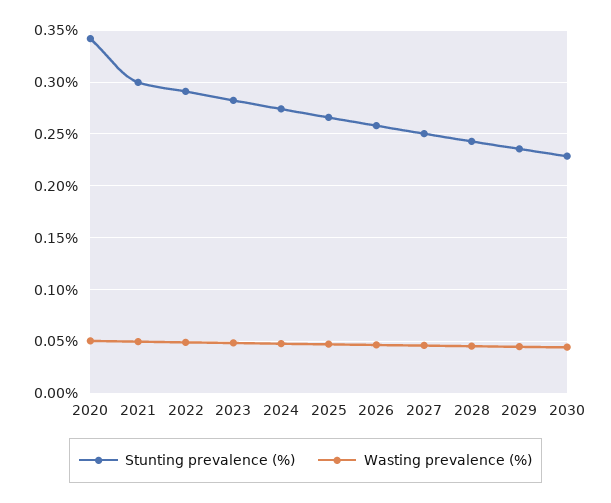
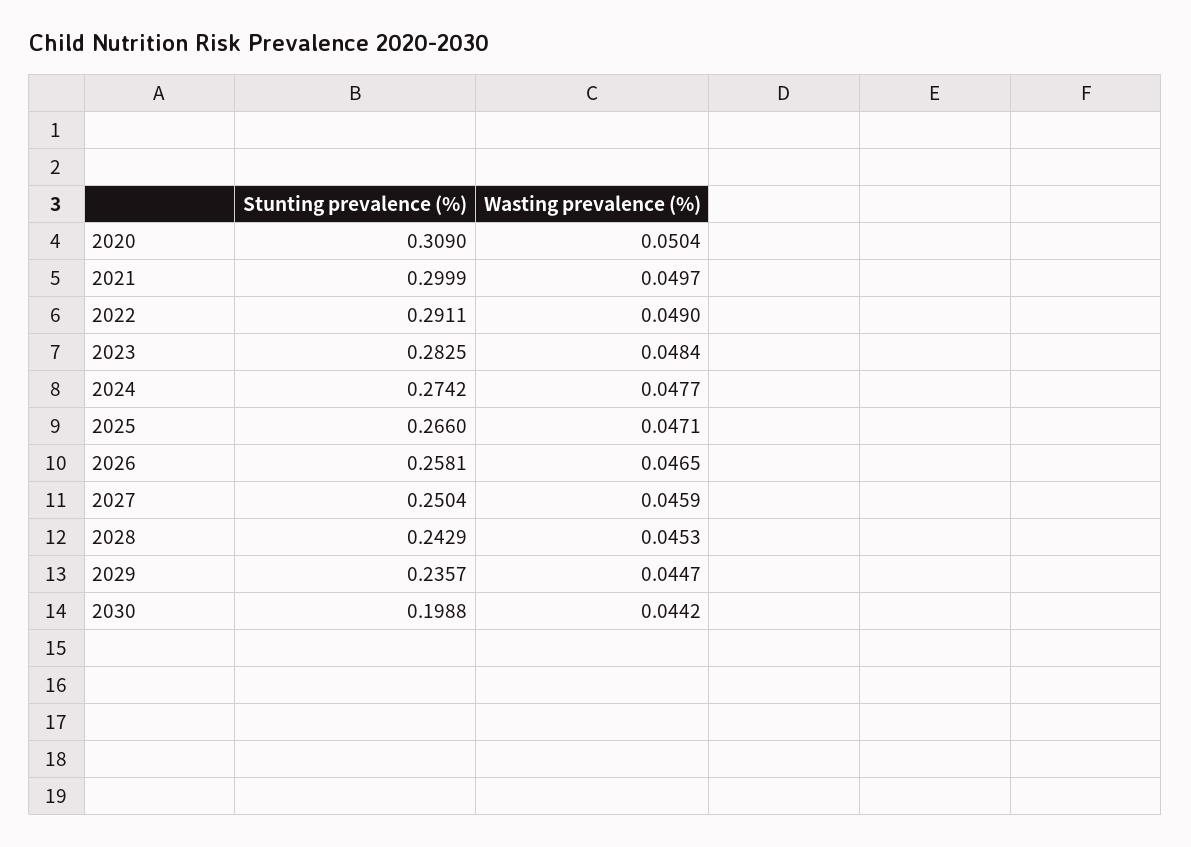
  {
    "Stunting prevalence (%)": {
-     "2020": 0.34,
+     "2020": 0.309,
      "2021": 0.2999,
      "2022": 0.2911,
      "2023": 0.2825,
      "2024": 0.2742,
      "2025": 0.266,
      "2026": 0.2581,
      "2027": 0.2504,
      "2028": 0.2429,
      "2029": 0.2357,
-     "2030": 0.23
+     "2030": 0.1988
    },
    "Wasting prevalence (%)": {
      "2020": 0.0504,
      "2021": 0.0497,
      "2022": 0.049,
      "2023": 0.0484,
      "2024": 0.0477,
      "2025": 0.0471,
      "2026": 0.0465,
      "2027": 0.0459,
      "2028": 0.0453,
      "2029": 0.0447,
      "2030": 0.0442
    }
  }

